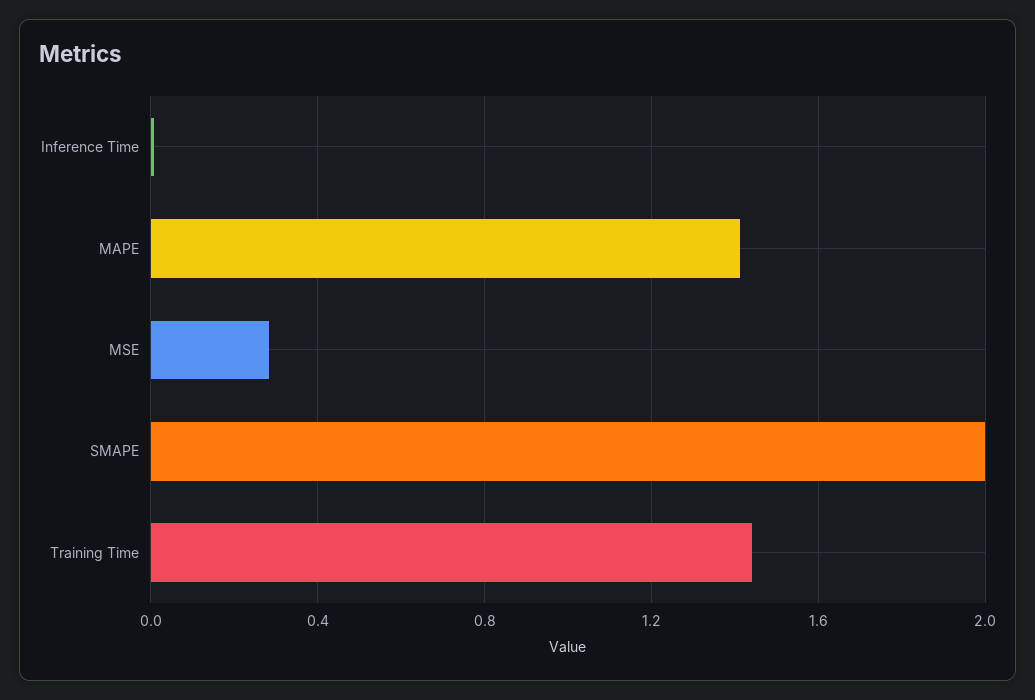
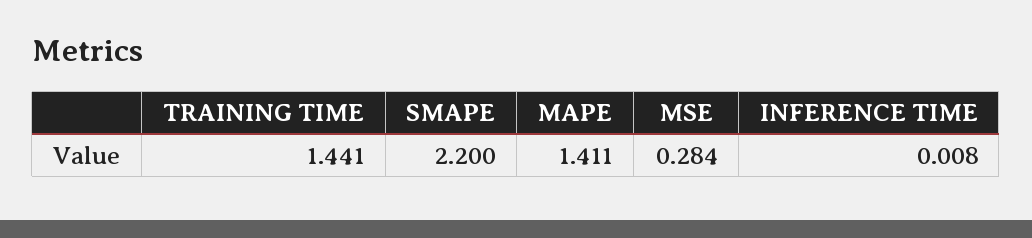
  {
    "Inference Time": 0.008,
    "MAPE": 1.411,
    "MSE": 0.284,
-   "SMAPE": 2,
+   "SMAPE": 2.2,
    "Training Time": 1.441
  }

